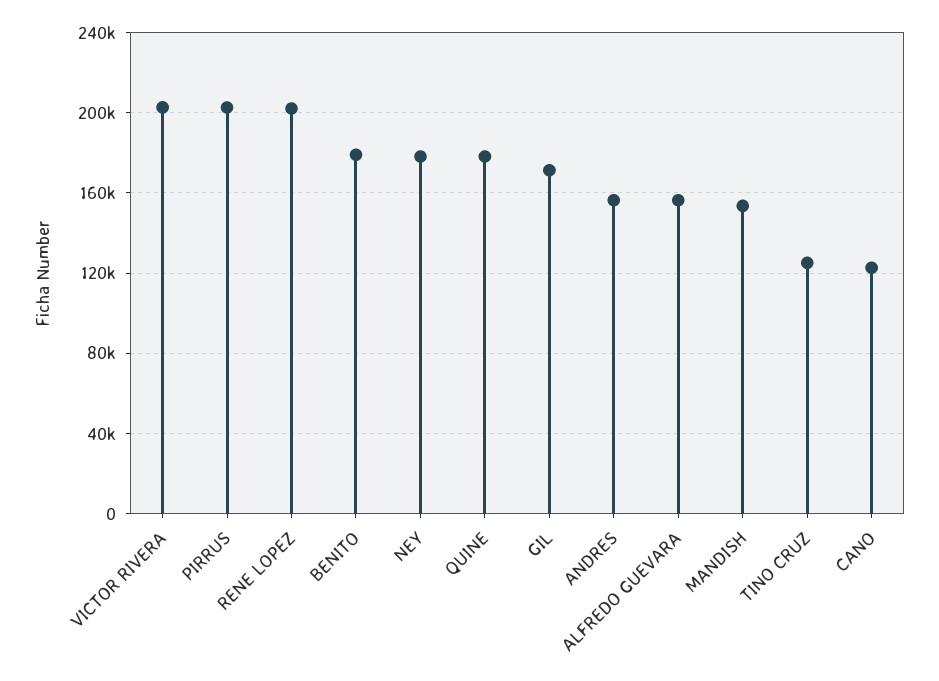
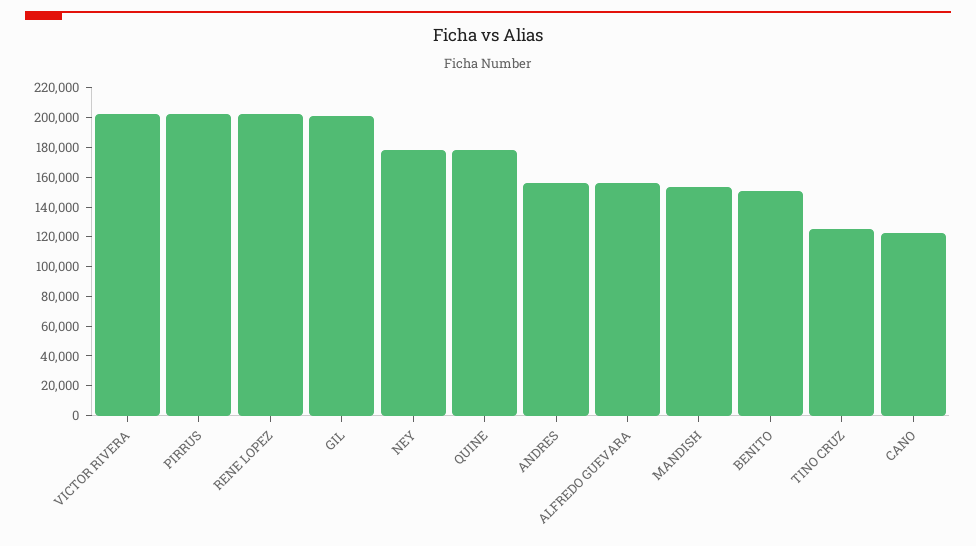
  {
    "VICTOR RIVERA": 205000,
    "PIRRUS": 205000,
    "RENE LOPEZ": 200000,
-   "BENITO": 180000,
+   "BENITO": 150000,
    "NEY": 180000,
    "QUINE": 180000,
-   "GIL": 170000,
+   "GIL": 200000,
    "ANDRES": 155000,
    "ALFREDO GUEVARA": 155000,
    "MANDISH": 155000,
    "TINO CRUZ": 125000,
    "CANO": 125000
  }

